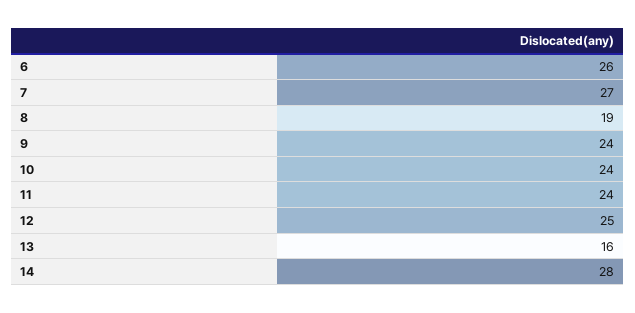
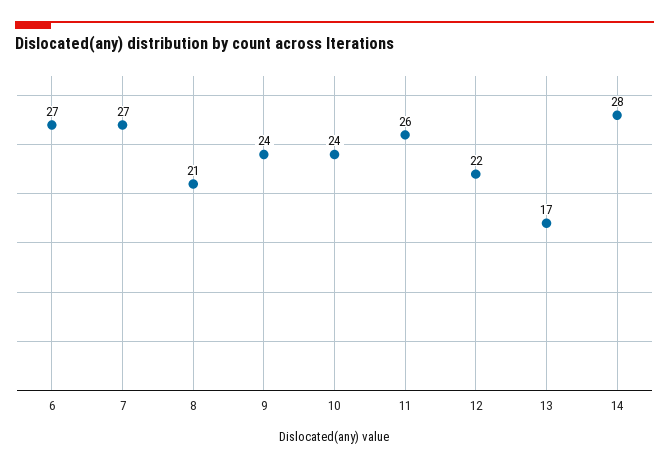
  {
-   "6": 26,
+   "6": 27,
    "7": 27,
-   "8": 19,
+   "8": 21,
    "9": 24,
    "10": 24,
-   "11": 24,
+   "11": 26,
-   "12": 25,
+   "12": 22,
-   "13": 16,
+   "13": 17,
    "14": 28
  }

